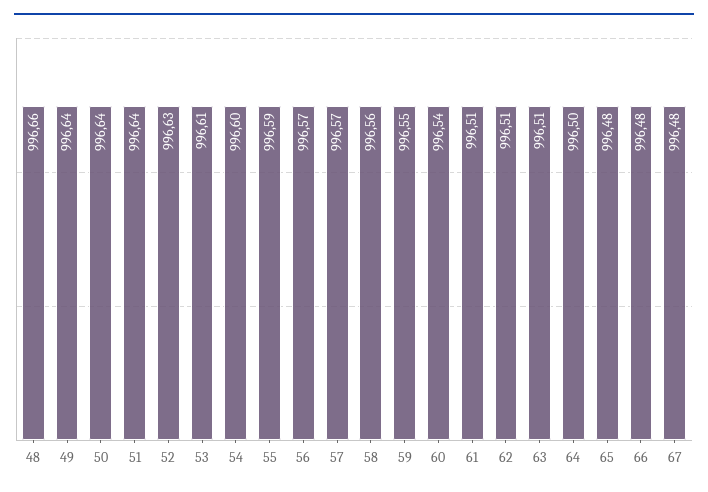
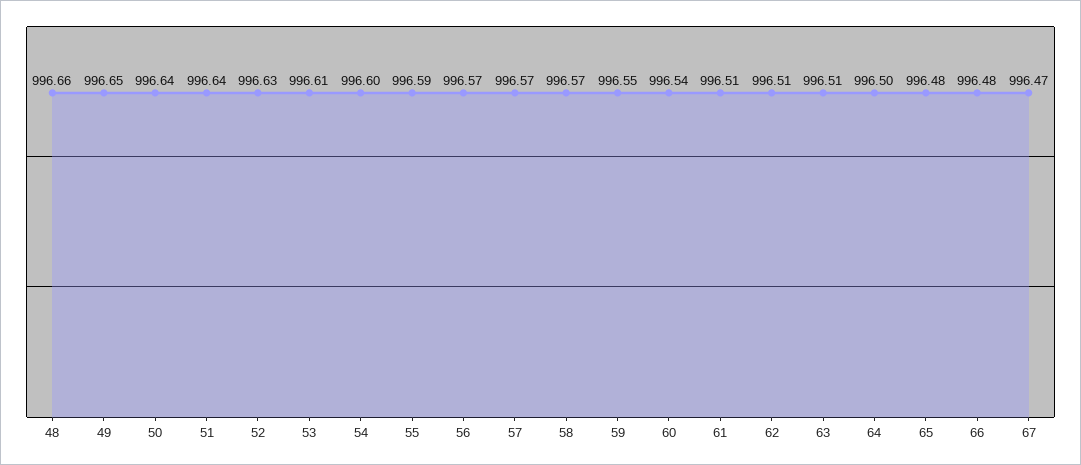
  {
    "48": 996.66,
-   "49": 996.64,
+   "49": 996.65,
    "50": 996.64,
    "51": 996.64,
    "52": 996.63,
    "53": 996.61,
    "54": 996.6,
    "55": 996.59,
    "56": 996.57,
    "57": 996.57,
-   "58": 996.56,
+   "58": 996.57,
    "59": 996.55,
    "60": 996.54,
    "61": 996.51,
    "62": 996.51,
    "63": 996.51,
    "64": 996.5,
    "65": 996.48,
    "66": 996.48,
-   "67": 996.48
+   "67": 996.47
  }

